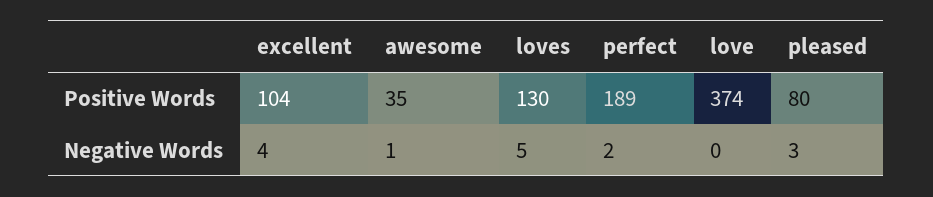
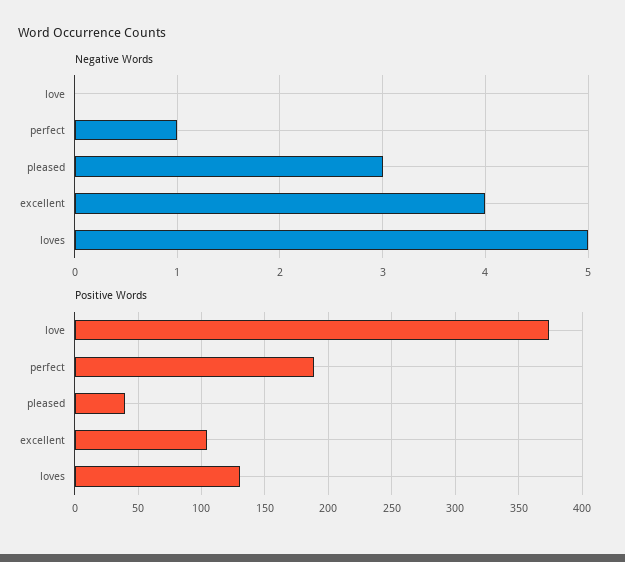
  {
    "Positive Words": {
      "excellent": 104,
-     "awesome": 35,
      "loves": 130,
      "perfect": 189,
      "love": 374,
-     "pleased": 80
+     "pleased": 40
    },
    "Negative Words": {
      "excellent": 4,
-     "awesome": 1,
      "loves": 5,
-     "perfect": 2,
+     "perfect": 1,
      "love": 0,
      "pleased": 3
    }
  }

